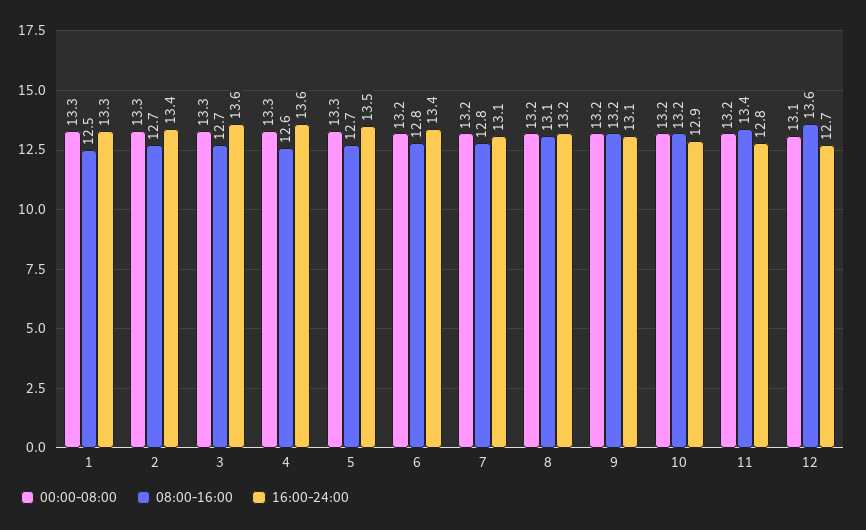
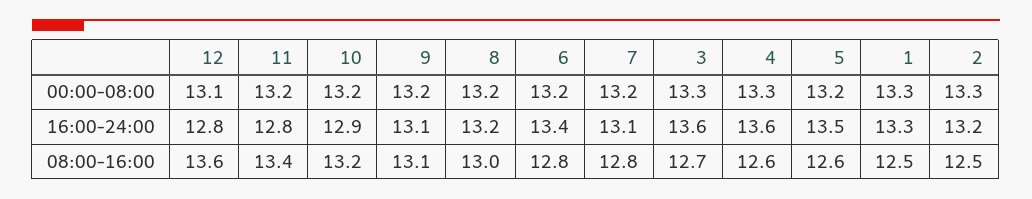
  {
    "00:00-08:00": {
      "1": 13.3,
      "2": 13.3,
      "3": 13.3,
      "4": 13.3,
-     "5": 13.3,
+     "5": 13.2,
      "6": 13.2,
      "7": 13.2,
      "8": 13.2,
      "9": 13.2,
      "10": 13.2,
      "11": 13.2,
      "12": 13.1
    },
    "08:00-16:00": {
      "1": 12.5,
-     "2": 12.7,
+     "2": 12.5,
      "3": 12.7,
      "4": 12.6,
-     "5": 12.7,
+     "5": 12.6,
      "6": 12.8,
      "7": 12.8,
-     "8": 13.1,
+     "8": 13,
-     "9": 13.2,
+     "9": 13.1,
      "10": 13.2,
      "11": 13.4,
      "12": 13.6
    },
    "16:00-24:00": {
      "1": 13.3,
-     "2": 13.4,
+     "2": 13.2,
      "3": 13.6,
      "4": 13.6,
      "5": 13.5,
      "6": 13.4,
      "7": 13.1,
      "8": 13.2,
      "9": 13.1,
      "10": 12.9,
      "11": 12.8,
-     "12": 12.7
+     "12": 12.8
    }
  }

